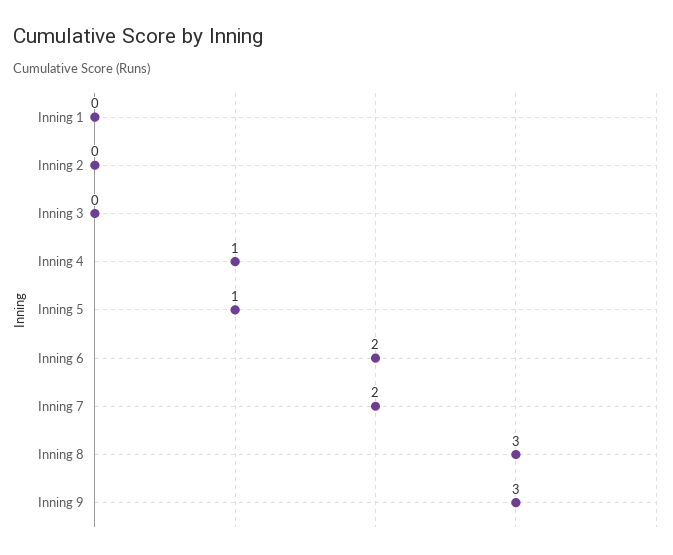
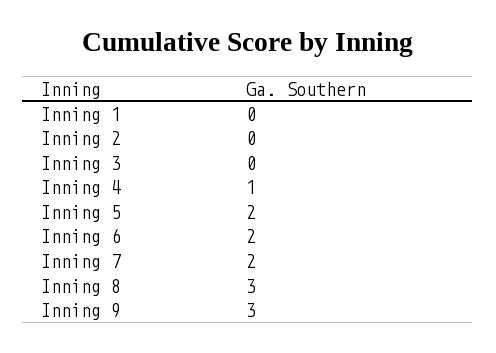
  {
    "Inning 1": 0,
    "Inning 2": 0,
    "Inning 3": 0,
    "Inning 4": 1,
-   "Inning 5": 1,
+   "Inning 5": 2,
    "Inning 6": 2,
    "Inning 7": 2,
    "Inning 8": 3,
    "Inning 9": 3
  }

